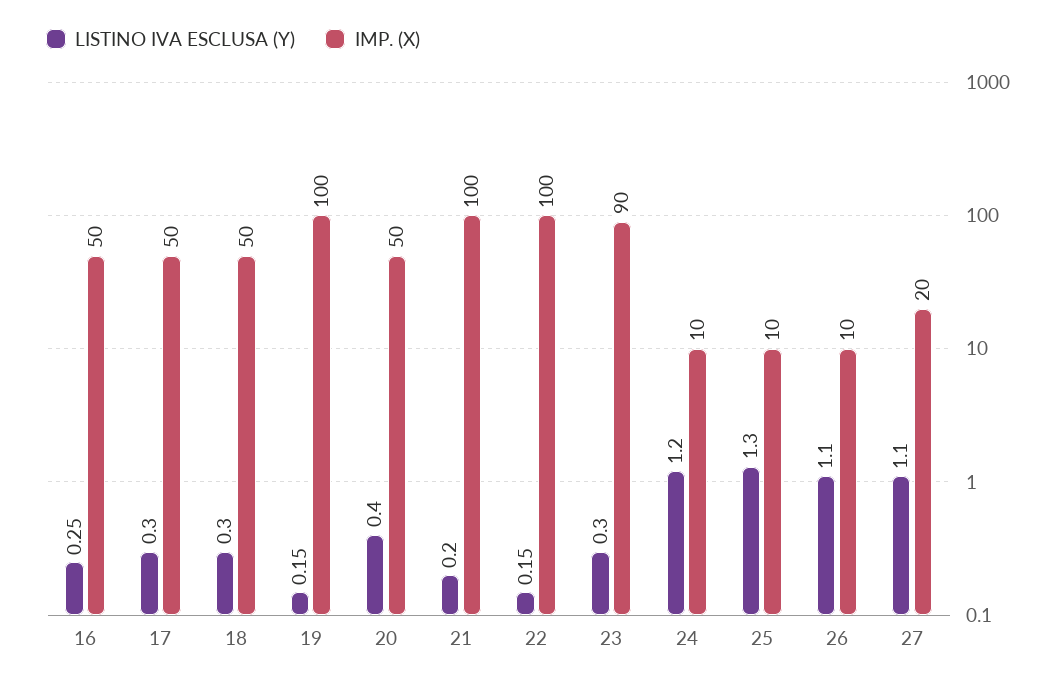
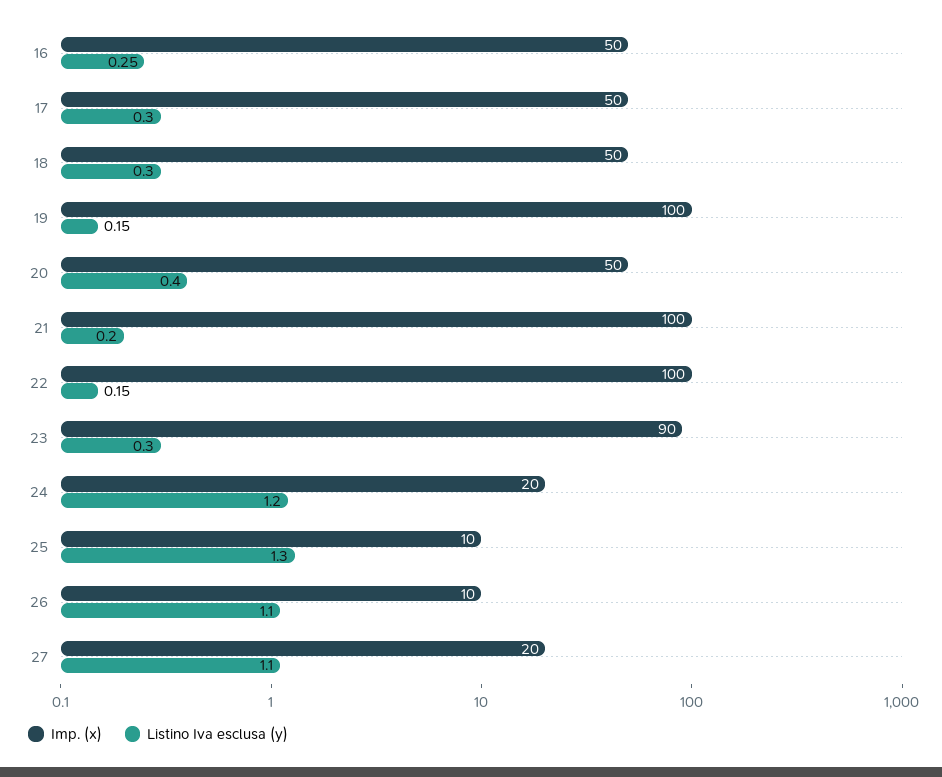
  {
    "LISTINO IVA ESCLUSA (Y)": {
      "16": 0.25,
      "17": 0.3,
      "18": 0.3,
      "19": 0.15,
      "20": 0.4,
      "21": 0.2,
      "22": 0.15,
      "23": 0.3,
      "24": 1.2,
      "25": 1.3,
      "26": 1.1,
      "27": 1.1
    },
    "IMP. (X)": {
      "16": 50,
      "17": 50,
      "18": 50,
      "19": 100,
      "20": 50,
      "21": 100,
      "22": 100,
      "23": 90,
-     "24": 10,
+     "24": 20,
      "25": 10,
      "26": 10,
      "27": 20
    }
  }

